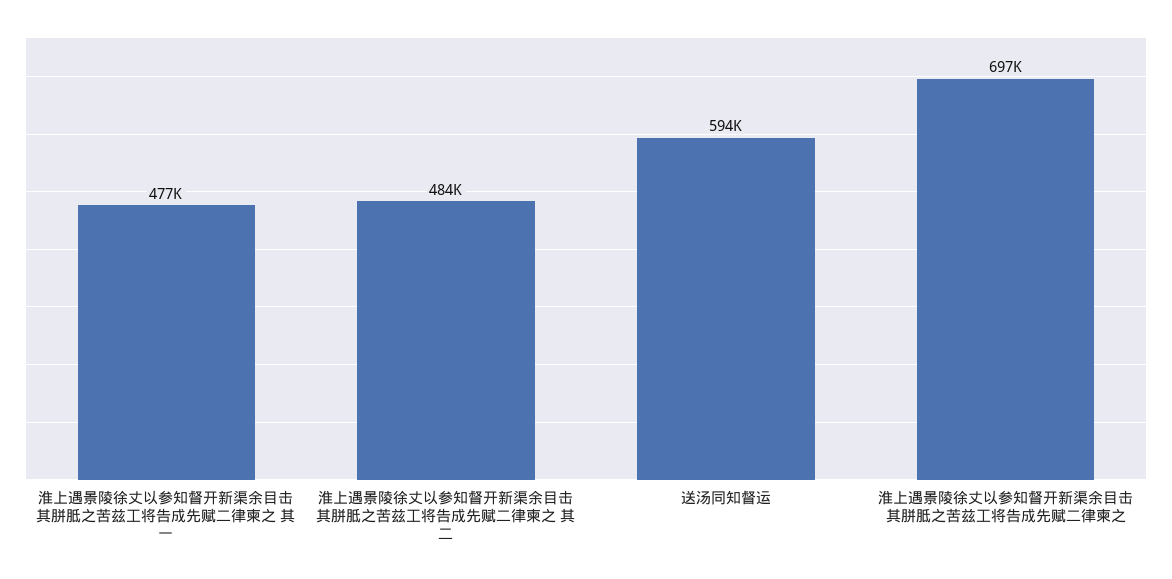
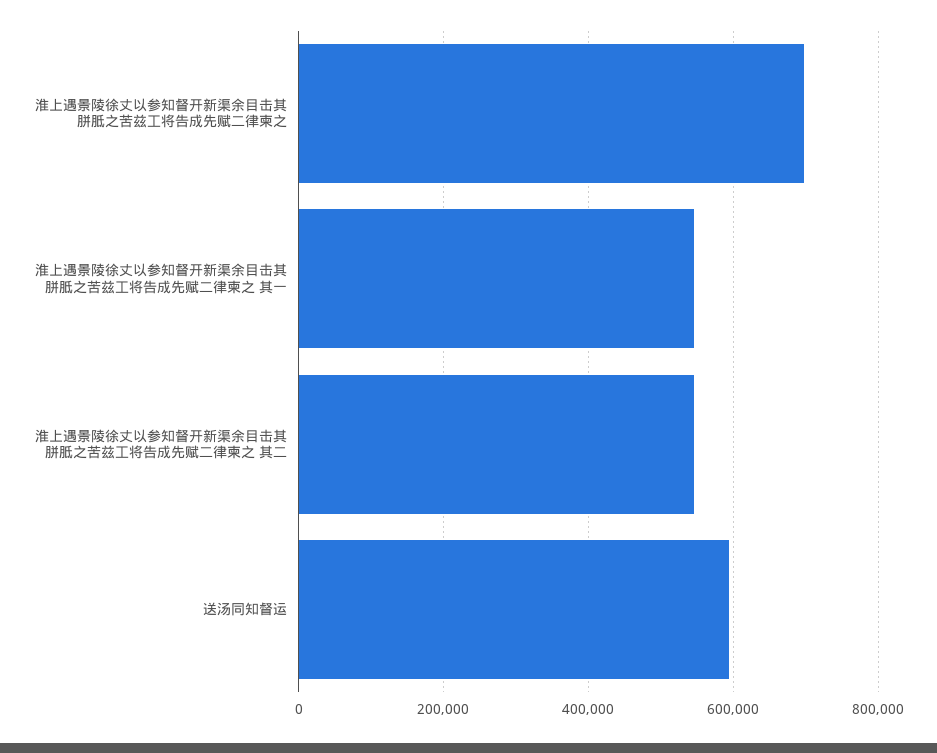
  {
-   "淮上遇景陵徐丈以参知督开新渠余目击其胼胝之苦兹工将告成先赋二律柬之 其一": 477000,
+   "淮上遇景陵徐丈以参知督开新渠余目击其胼胝之苦兹工将告成先赋二律柬之 其一": 540000,
-   "淮上遇景陵徐丈以参知督开新渠余目击其胼胝之苦兹工将告成先赋二律柬之 其二": 484000,
+   "淮上遇景陵徐丈以参知督开新渠余目击其胼胝之苦兹工将告成先赋二律柬之 其二": 540000,
    "送汤同知督运": 594000,
    "淮上遇景陵徐丈以参知督开新渠余目击其胼胝之苦兹工将告成先赋二律柬之": 697000
  }

